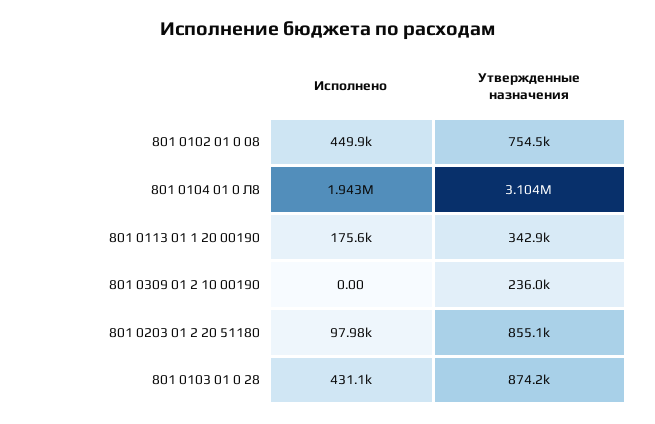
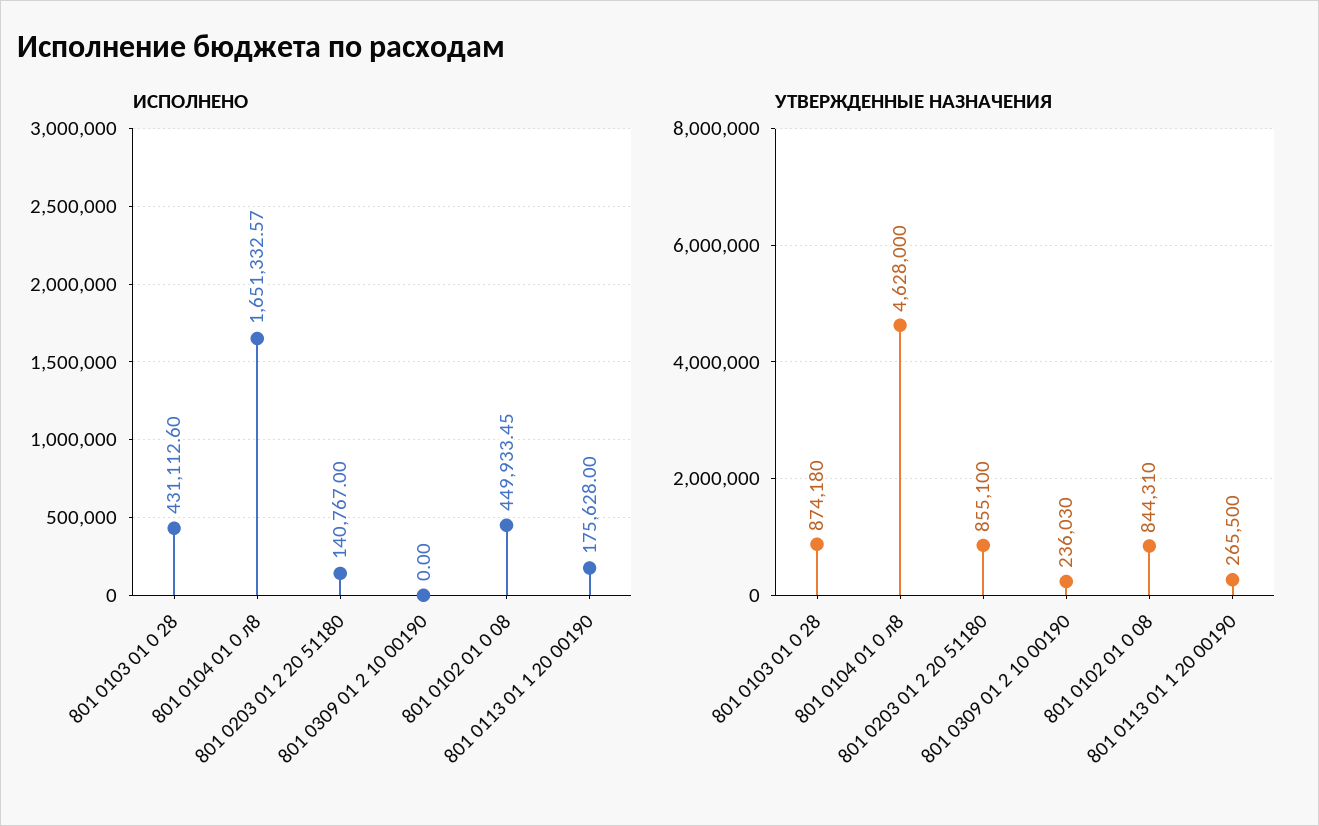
  {
    "Исполнено": {
      "801 0102 01 0 08": 449933.45,
-     "801 0104 01 0 Л8": 1943000,
+     "801 0104 01 0 Л8": 1651332.57,
      "801 0113 01 1 20 00190": 175628,
      "801 0309 01 2 10 00190": 0,
-     "801 0203 01 2 20 51180": 97980,
+     "801 0203 01 2 20 51180": 140767,
      "801 0103 01 0 28": 431112.6
    },
    "Утвержденные назначения": {
-     "801 0102 01 0 08": 754500,
+     "801 0102 01 0 08": 844310,
-     "801 0104 01 0 Л8": 3104000,
+     "801 0104 01 0 Л8": 4628000,
-     "801 0113 01 1 20 00190": 342900,
+     "801 0113 01 1 20 00190": 265500,
      "801 0309 01 2 10 00190": 236030,
      "801 0203 01 2 20 51180": 855100,
      "801 0103 01 0 28": 874180
    }
  }

